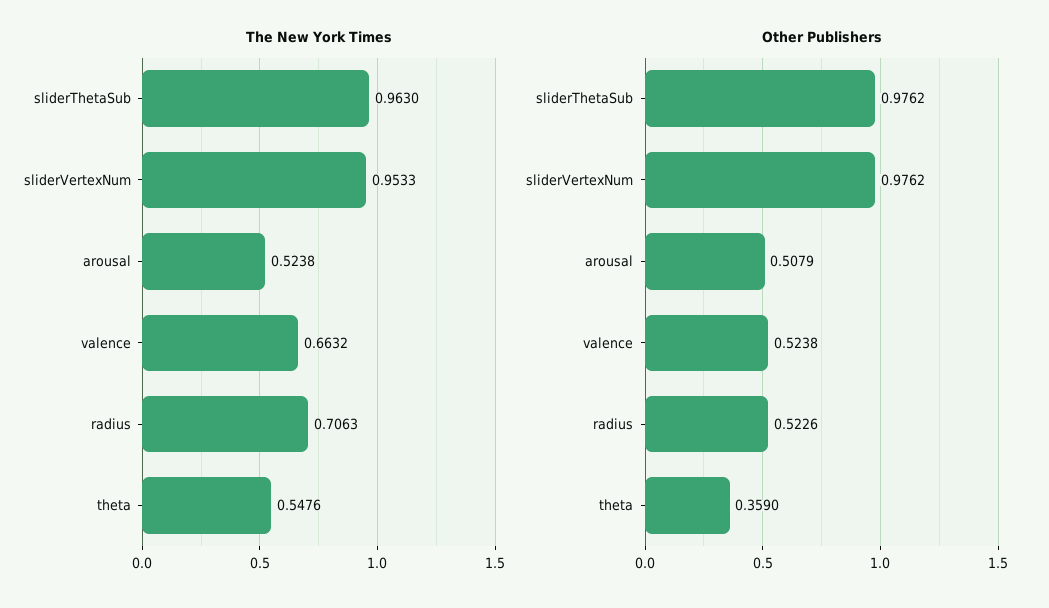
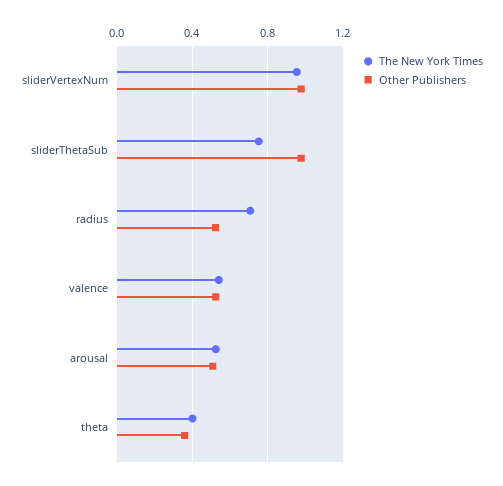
  {
    "The New York Times": {
-     "sliderThetaSub": 0.963,
+     "sliderThetaSub": 0.75,
      "sliderVertexNum": 0.9533,
      "arousal": 0.5238,
-     "valence": 0.6632,
+     "valence": 0.55,
      "radius": 0.7063,
-     "theta": 0.5476
+     "theta": 0.4
    },
    "Other Publishers": {
      "sliderThetaSub": 0.9762,
      "sliderVertexNum": 0.9762,
      "arousal": 0.5079,
      "valence": 0.5238,
      "radius": 0.5226,
      "theta": 0.359
    }
  }

